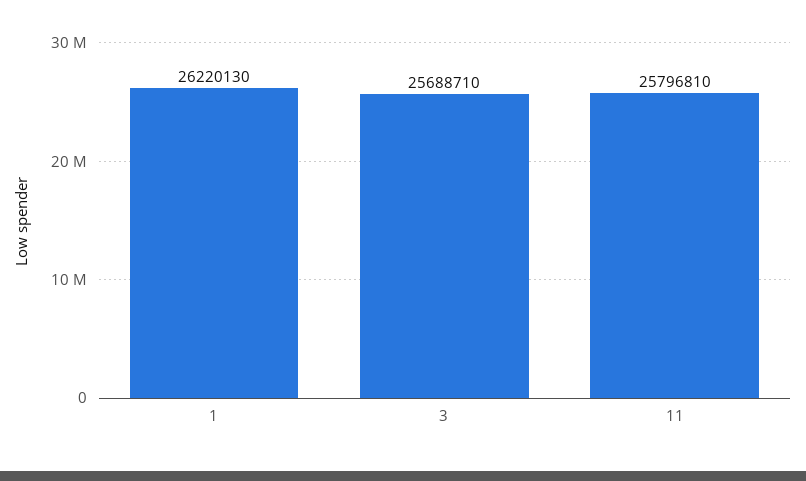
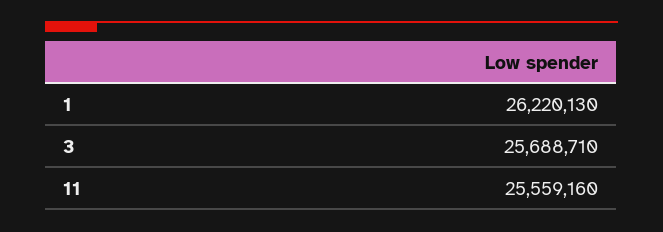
  {
    "1": 26220130,
    "3": 25688710,
-   "11": 25796810
+   "11": 25559160
  }

